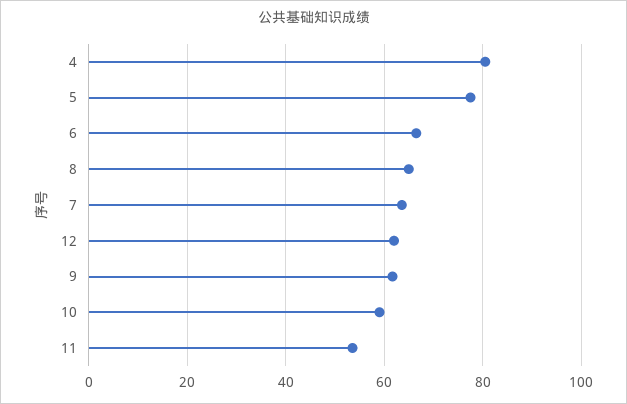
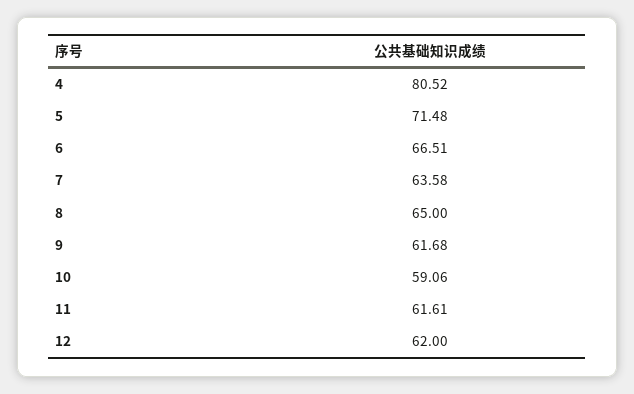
  {
    "4": 80.52,
-   "5": 78,
+   "5": 71.48,
    "6": 66.51,
    "8": 65,
    "7": 63.58,
    "12": 62,
    "9": 61.68,
    "10": 59.06,
-   "11": 54
+   "11": 61.61
  }

